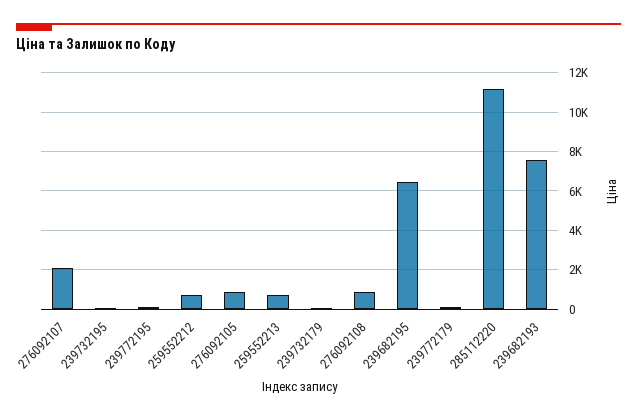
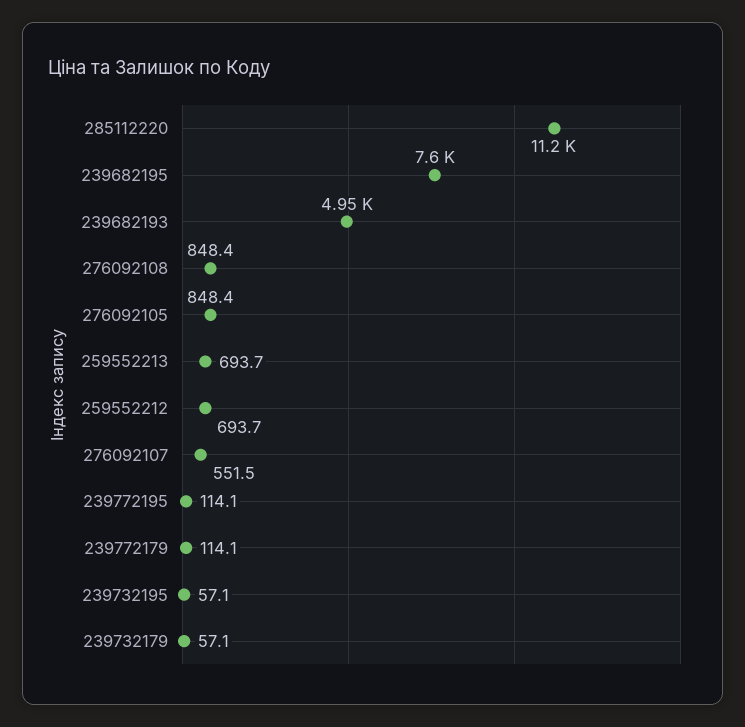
  {
-   "276092107": 2000,
+   "276092107": 551.5,
    "239732195": 57.1,
    "239772195": 114.1,
    "259552212": 693.7,
    "276092105": 848.4,
    "259552213": 693.7,
    "239732179": 57.1,
    "276092108": 848.4,
-   "239682195": 6500,
+   "239682195": 7600,
    "239772179": 114.1,
    "285112220": 11200,
-   "239682193": 7500
+   "239682193": 4950
  }

